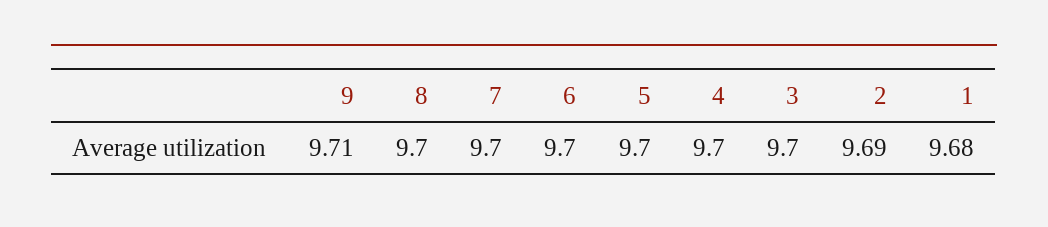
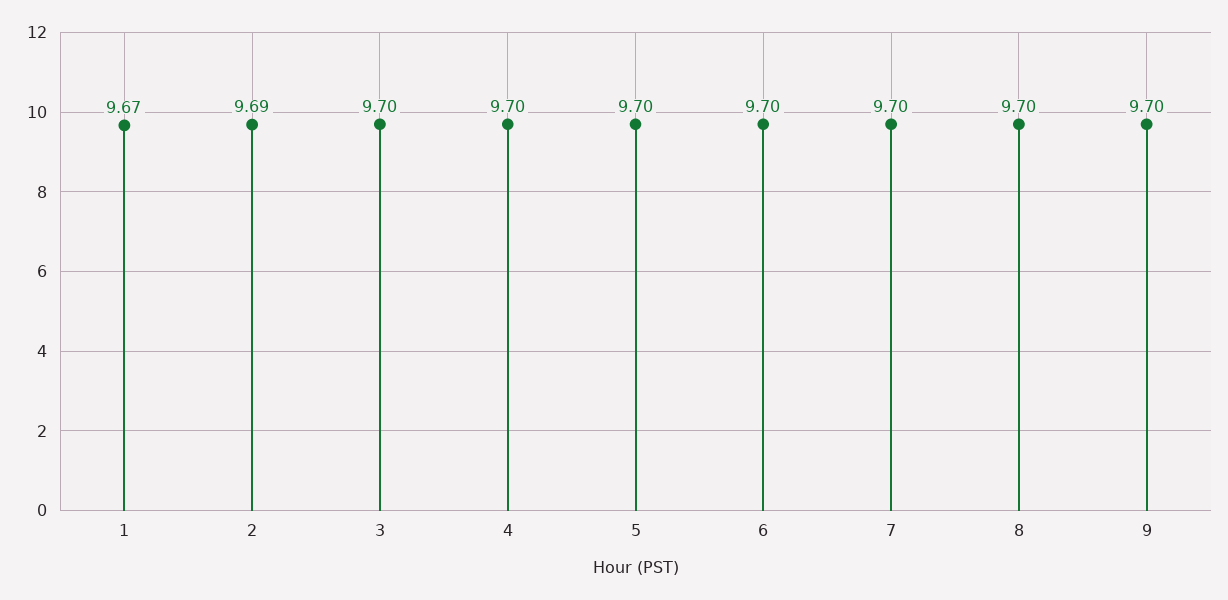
  {
-   "9": 9.71,
+   "9": 9.7,
    "8": 9.7,
    "7": 9.7,
    "6": 9.7,
    "5": 9.7,
    "4": 9.7,
    "3": 9.7,
    "2": 9.69,
-   "1": 9.68
+   "1": 9.67
  }

